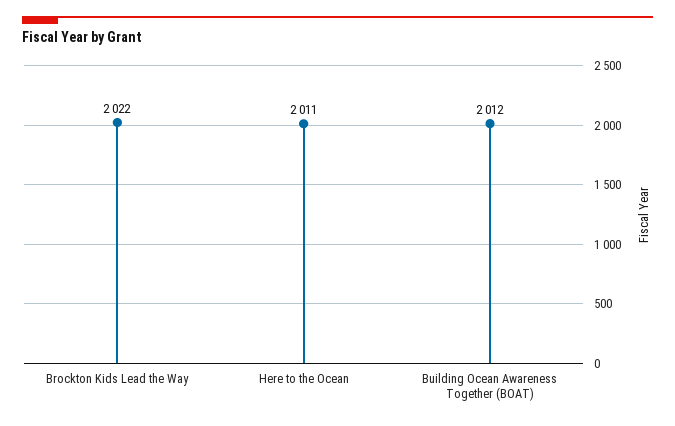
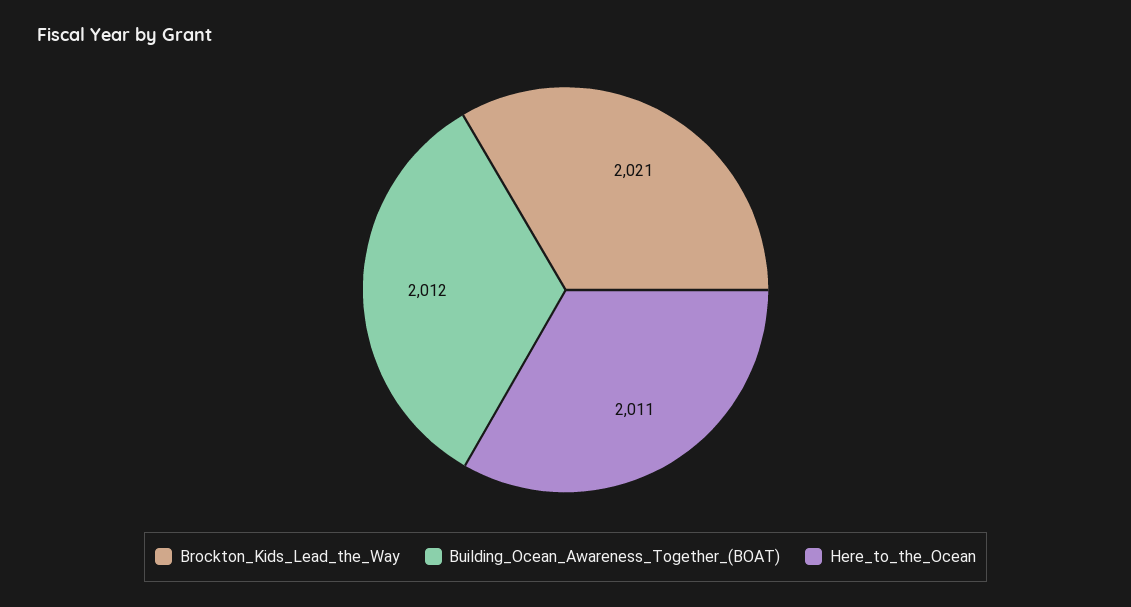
  {
-   "Brockton Kids Lead the Way": 2022,
+   "Brockton Kids Lead the Way": 2021,
    "Here to the Ocean": 2011,
    "Building Ocean Awareness Together (BOAT)": 2012
  }

